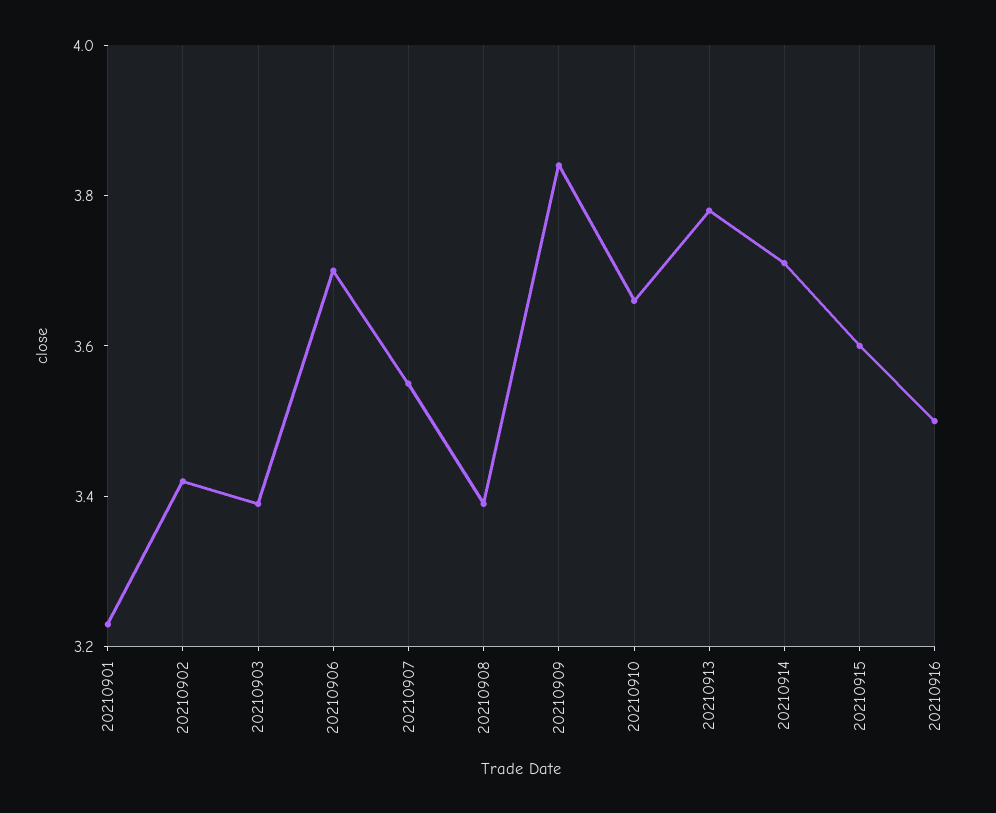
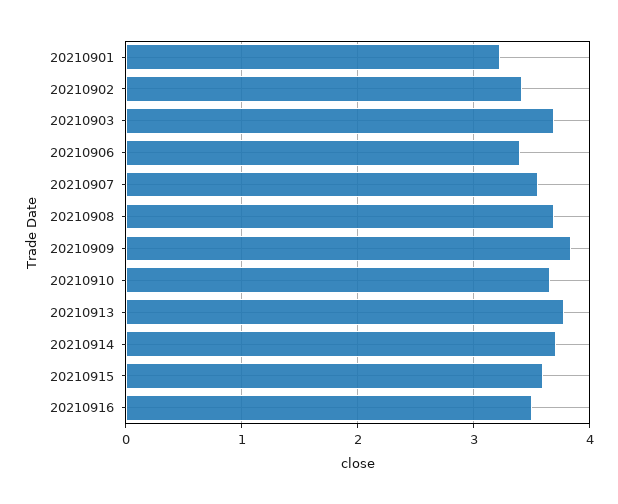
  {
    "20210901": 3.25,
    "20210902": 3.4,
-   "20210903": 3.4,
+   "20210903": 3.7,
-   "20210906": 3.7,
+   "20210906": 3.4,
    "20210907": 3.55,
-   "20210908": 3.4,
+   "20210908": 3.7,
    "20210909": 3.85,
    "20210910": 3.65,
    "20210913": 3.8,
    "20210914": 3.7,
    "20210915": 3.6,
    "20210916": 3.5
  }

